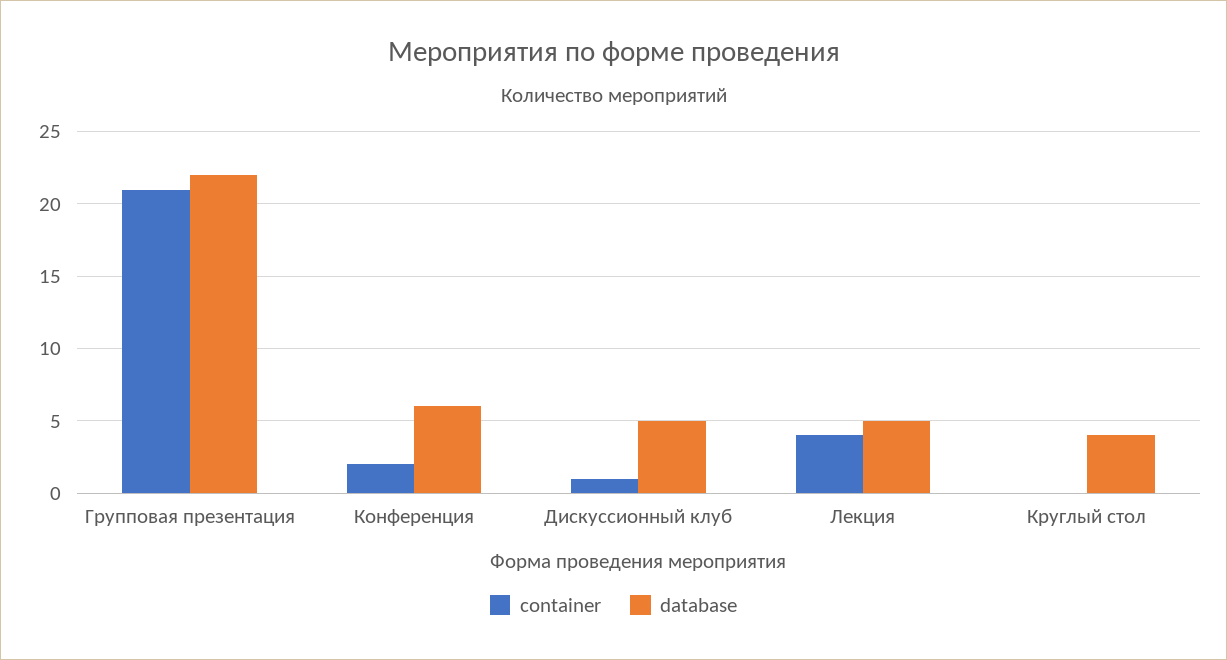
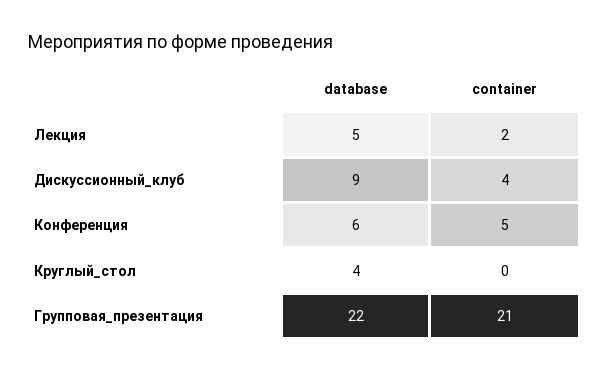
  {
    "container": {
      "Групповая презентация": 21,
-     "Конференция": 2,
+     "Конференция": 5,
-     "Дискуссионный клуб": 1,
+     "Дискуссионный клуб": 4,
-     "Лекция": 4,
+     "Лекция": 2,
      "Круглый стол": 0
    },
    "database": {
      "Групповая презентация": 22,
      "Конференция": 6,
-     "Дискуссионный клуб": 5,
+     "Дискуссионный клуб": 9,
      "Лекция": 5,
      "Круглый стол": 4
    }
  }

